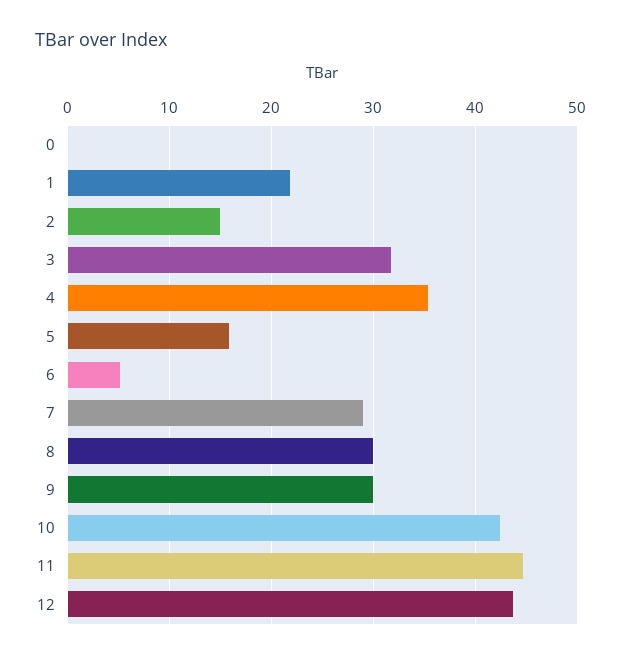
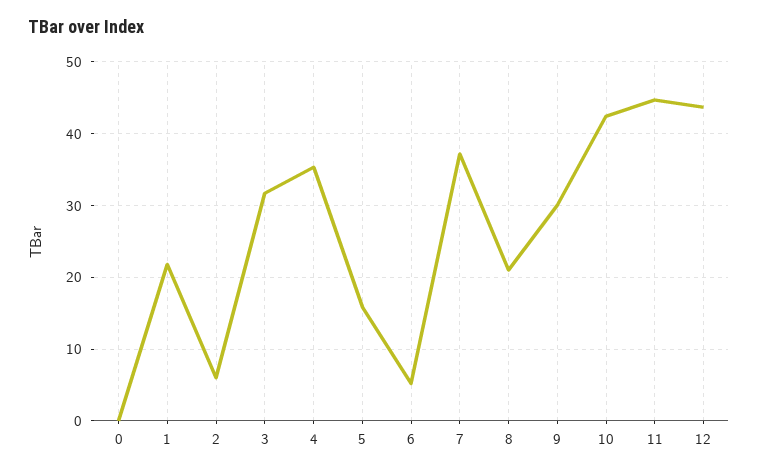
  {
    "0": 0,
    "1": 22,
-   "2": 15,
+   "2": 6,
    "3": 32,
    "4": 35,
    "5": 16,
    "6": 5,
-   "7": 29,
+   "7": 37,
-   "8": 30,
+   "8": 21,
    "9": 30,
    "10": 42,
    "11": 45,
    "12": 44
  }

